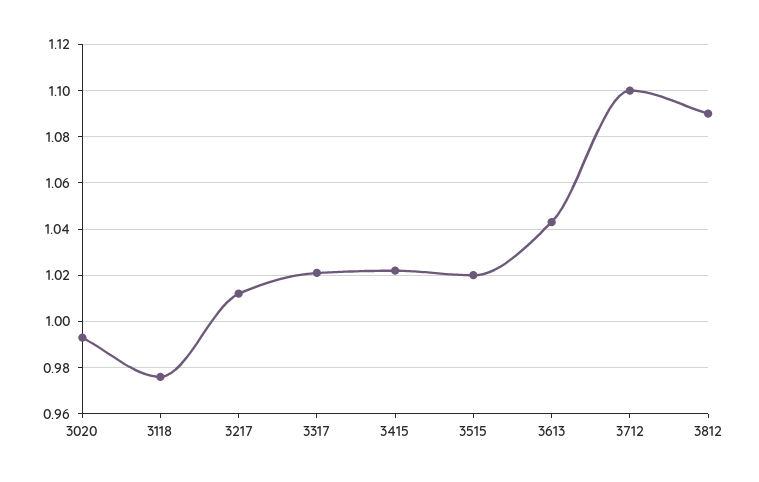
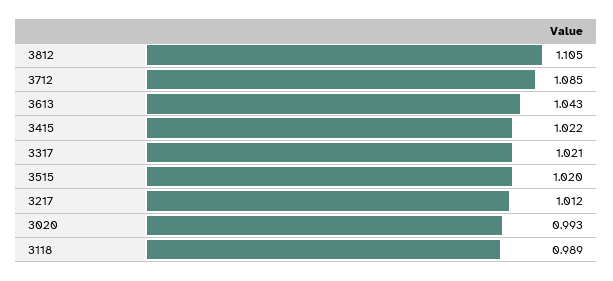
  {
    "3020": 0.993,
-   "3118": 0.975,
+   "3118": 0.989,
    "3217": 1.012,
    "3317": 1.021,
    "3415": 1.022,
    "3515": 1.02,
    "3613": 1.043,
-   "3712": 1.1,
+   "3712": 1.085,
-   "3812": 1.09
+   "3812": 1.105
  }

